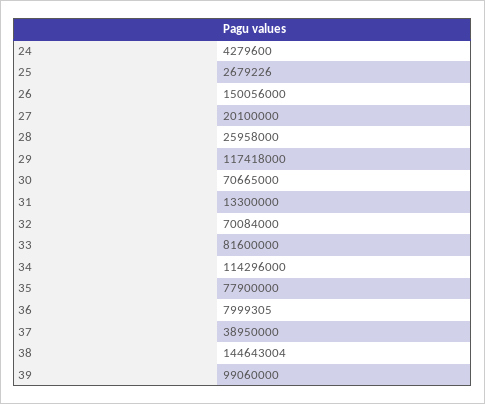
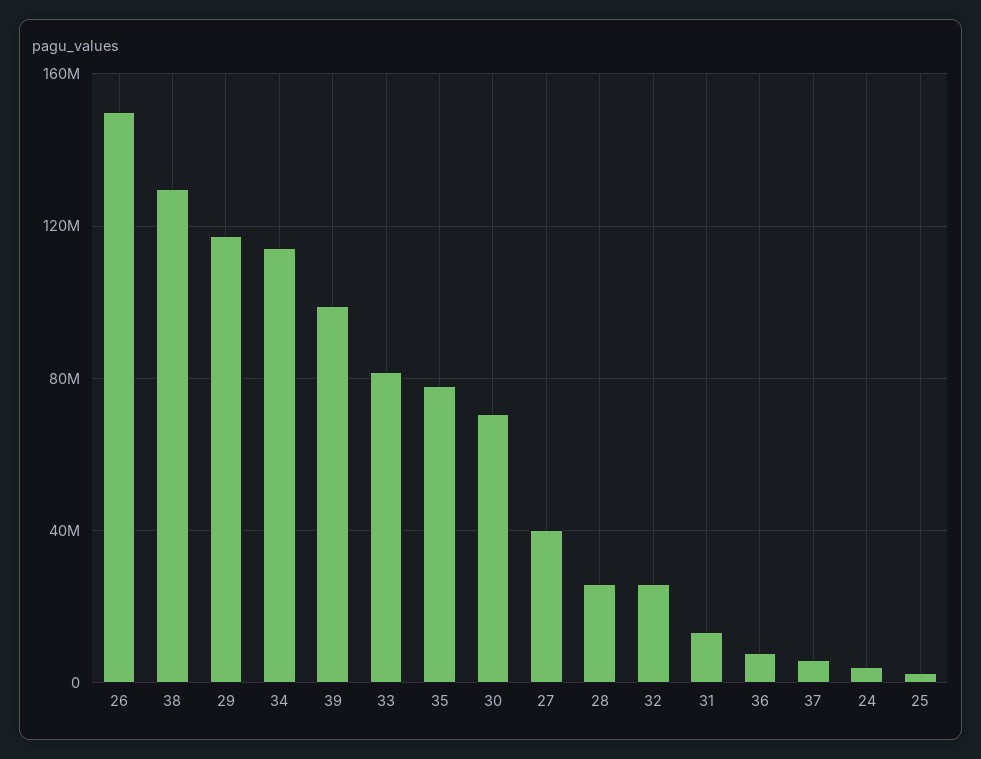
  {
    "24": 4279600,
    "25": 2679226,
    "26": 150056000,
-   "27": 20100000,
+   "27": 40000000,
    "28": 25958000,
    "29": 117418000,
    "30": 70665000,
    "31": 13300000,
-   "32": 70084000,
+   "32": 25000000,
    "33": 81600000,
    "34": 114296000,
    "35": 77900000,
    "36": 7999305,
-   "37": 38950000,
+   "37": 5000000,
-   "38": 144643004,
+   "38": 130000000,
    "39": 99060000
  }

